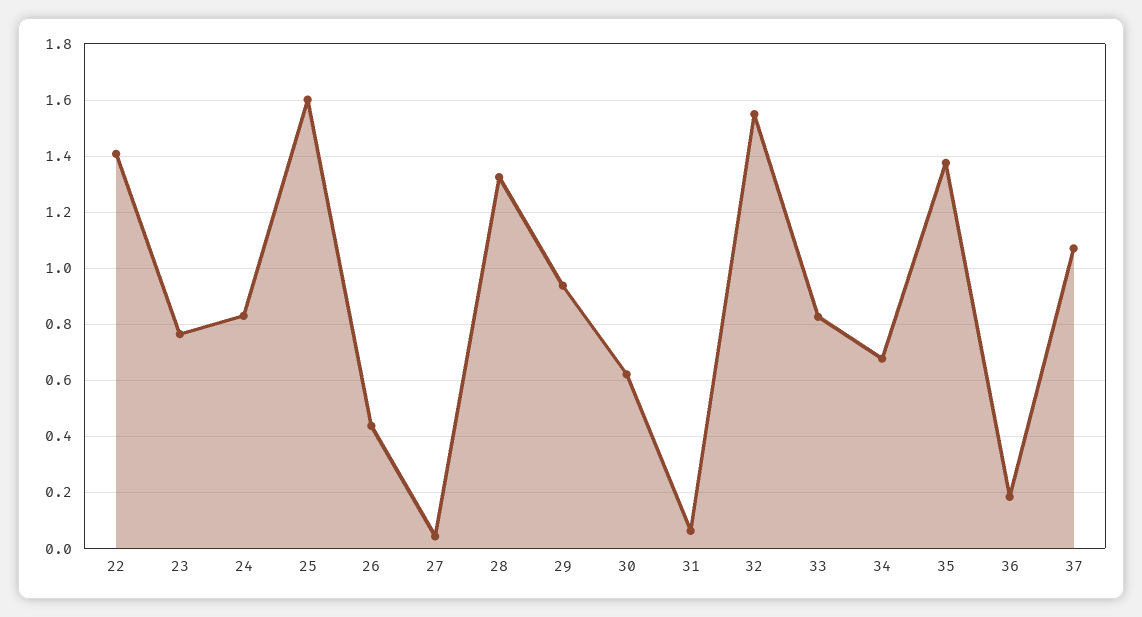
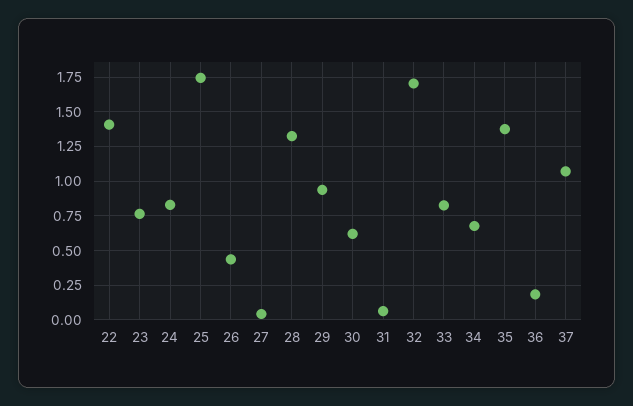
  {
    "22": 1.4,
    "23": 0.775,
    "24": 0.825,
-   "25": 1.6,
+   "25": 1.75,
    "26": 0.425,
    "27": 0.05,
    "28": 1.325,
    "29": 0.95,
    "30": 0.625,
    "31": 0.075,
-   "32": 1.55,
+   "32": 1.7,
    "33": 0.825,
    "34": 0.675,
    "35": 1.375,
    "36": 0.175,
    "37": 1.075
  }

